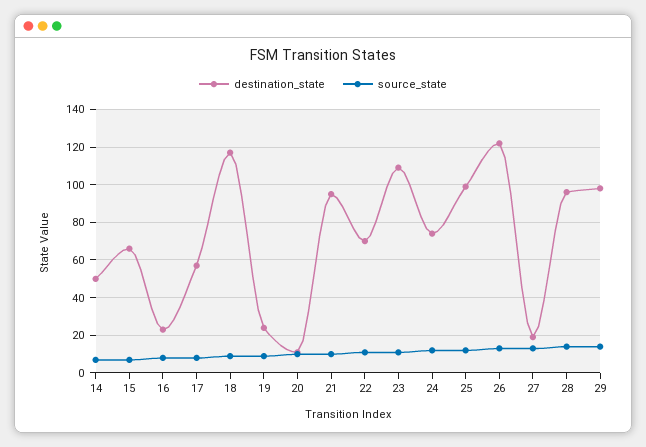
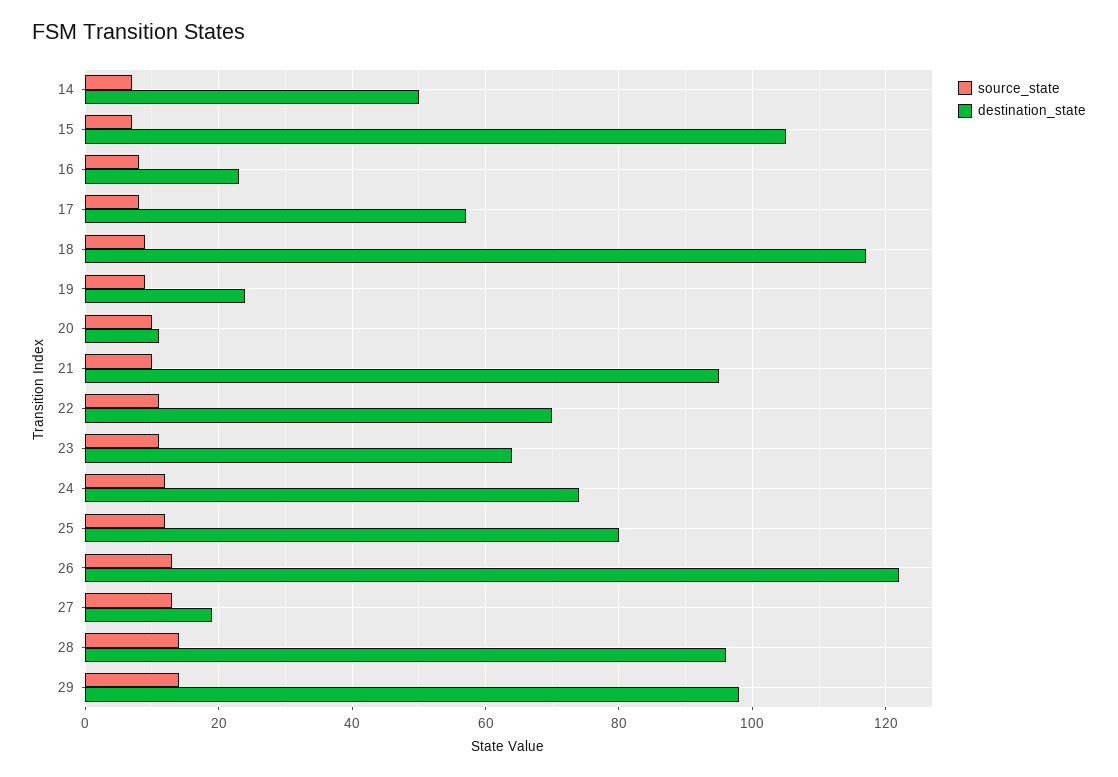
  {
    "destination_state": {
      "14": 50,
-     "15": 65,
+     "15": 105,
      "16": 25,
      "17": 55,
      "18": 115,
      "19": 25,
      "20": 10,
      "21": 95,
      "22": 70,
-     "23": 110,
+     "23": 65,
      "24": 75,
-     "25": 100,
+     "25": 80,
      "26": 120,
      "27": 20,
      "28": 95,
      "29": 100
    },
    "source_state": {
      "14": 5,
      "15": 5,
      "16": 10,
      "17": 10,
      "18": 10,
      "19": 10,
      "20": 10,
      "21": 10,
      "22": 10,
      "23": 10,
      "24": 10,
      "25": 10,
      "26": 15,
      "27": 15,
      "28": 15,
      "29": 15
    }
  }

